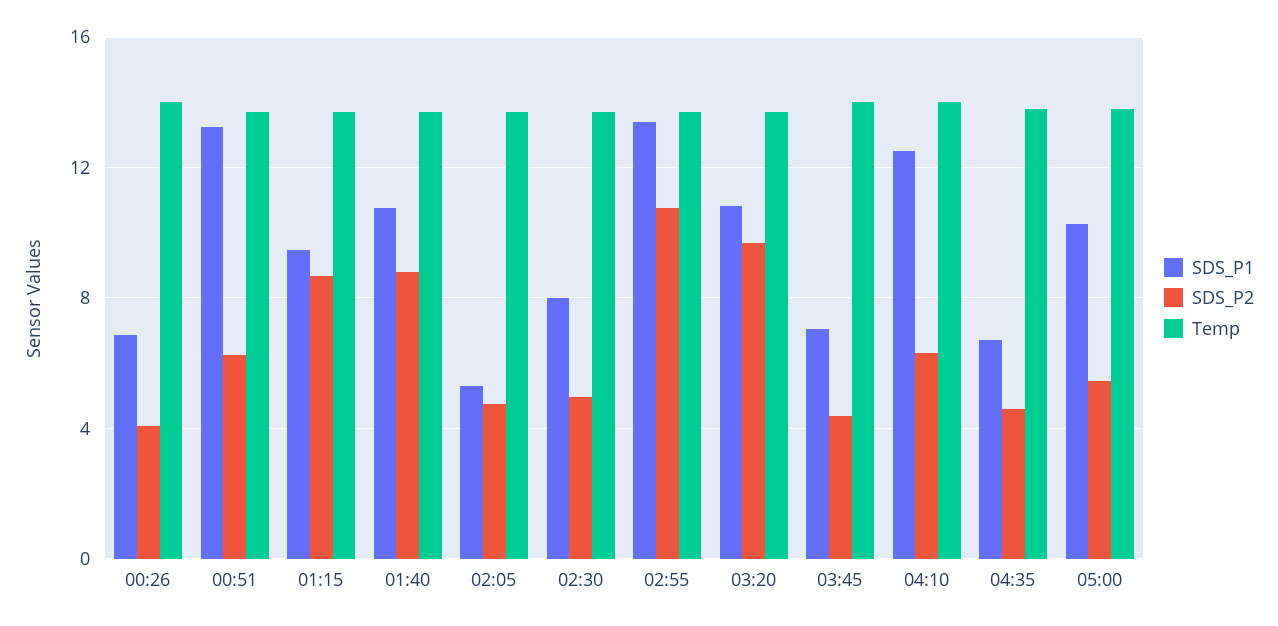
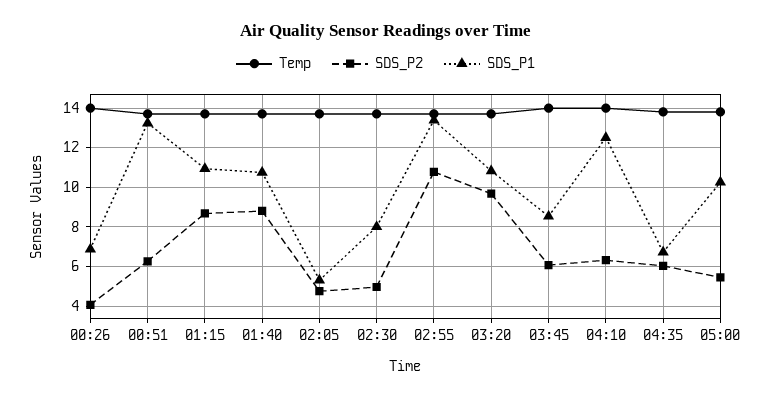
  {
    "SDS_P1": {
      "00:26": 7,
      "00:51": 13,
-     "01:15": 9.5,
+     "01:15": 11,
      "01:40": 11,
      "02:05": 5.5,
      "02:30": 8,
      "02:55": 13.5,
      "03:20": 11,
-     "03:45": 7,
+     "03:45": 8.5,
      "04:10": 12.5,
      "04:35": 6.5,
      "05:00": 10.5
    },
    "SDS_P2": {
      "00:26": 4,
      "00:51": 6.5,
      "01:15": 8.5,
      "01:40": 9,
      "02:05": 5,
      "02:30": 5,
      "02:55": 11,
      "03:20": 9.5,
-     "03:45": 4.5,
+     "03:45": 6,
      "04:10": 6.5,
-     "04:35": 4.5,
+     "04:35": 6,
      "05:00": 5.5
    },
    "Temp": {
      "00:26": 14,
      "00:51": 13.5,
      "01:15": 13.5,
      "01:40": 13.5,
      "02:05": 13.5,
      "02:30": 13.5,
      "02:55": 13.5,
      "03:20": 13.5,
      "03:45": 14,
      "04:10": 14,
      "04:35": 14,
      "05:00": 14
    }
  }

